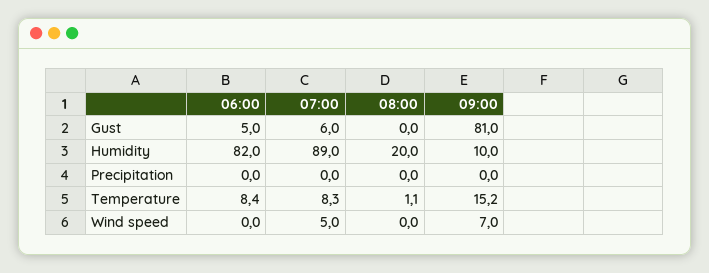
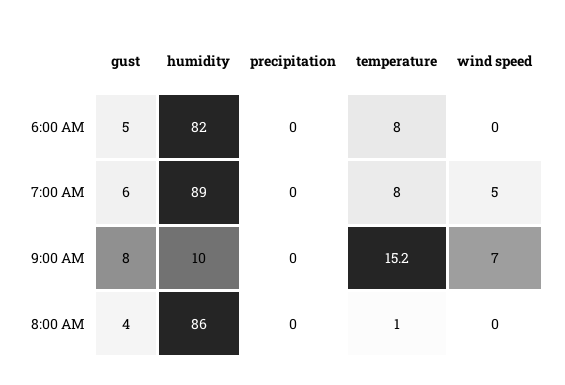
  {
    "06:00": {
      "Gust": 5,
      "Humidity": 82,
      "Precipitation": 0,
      "Temperature": 8.4,
      "Wind speed": 0
    },
    "07:00": {
      "Gust": 6,
      "Humidity": 89,
      "Precipitation": 0,
      "Temperature": 8.3,
      "Wind speed": 5
    },
    "08:00": {
-     "Gust": 0,
+     "Gust": 4,
-     "Humidity": 20,
+     "Humidity": 86,
      "Precipitation": 0,
      "Temperature": 1.1,
      "Wind speed": 0
    },
    "09:00": {
-     "Gust": 81,
+     "Gust": 8,
      "Humidity": 10,
      "Precipitation": 0,
      "Temperature": 15.2,
      "Wind speed": 7
    }
  }

